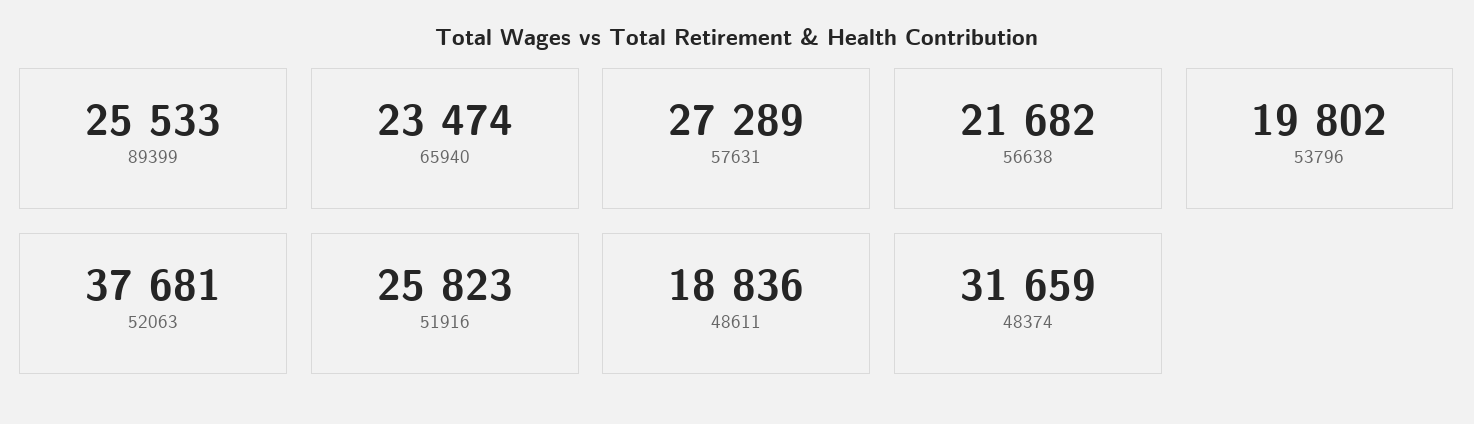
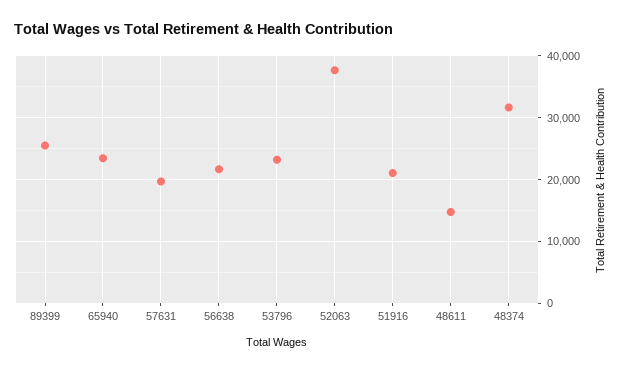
  {
    "89399": 25533,
    "65940": 23474,
-   "57631": 27289,
+   "57631": 20000,
    "56638": 21682,
-   "53796": 19802,
+   "53796": 23000,
    "52063": 37681,
-   "51916": 25823,
+   "51916": 21000,
-   "48611": 18836,
+   "48611": 15000,
    "48374": 31659
  }

